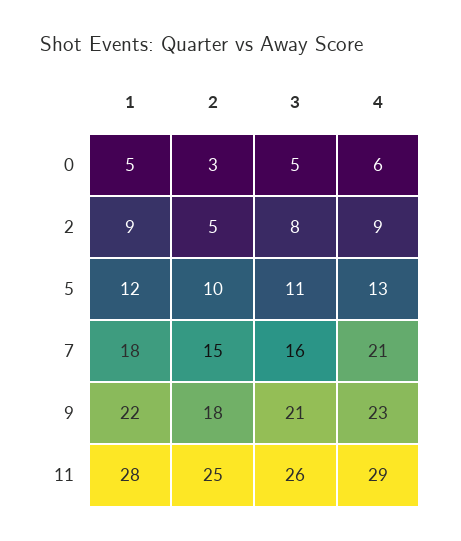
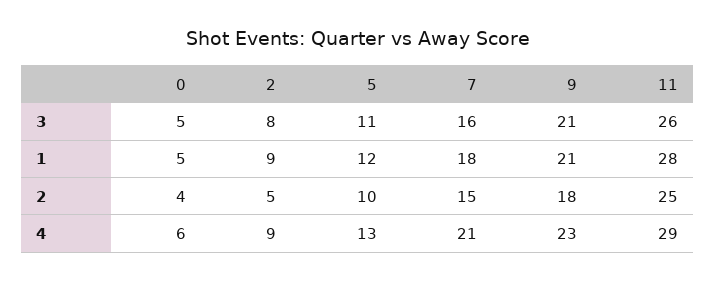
  {
    "1": {
      "0": 5,
      "2": 9,
      "5": 12,
      "7": 18,
-     "9": 22,
+     "9": 21,
      "11": 28
    },
    "2": {
-     "0": 3,
+     "0": 4,
      "2": 5,
      "5": 10,
      "7": 15,
      "9": 18,
      "11": 25
    },
    "3": {
      "0": 5,
      "2": 8,
      "5": 11,
      "7": 16,
      "9": 21,
      "11": 26
    },
    "4": {
      "0": 6,
      "2": 9,
      "5": 13,
      "7": 21,
      "9": 23,
      "11": 29
    }
  }

